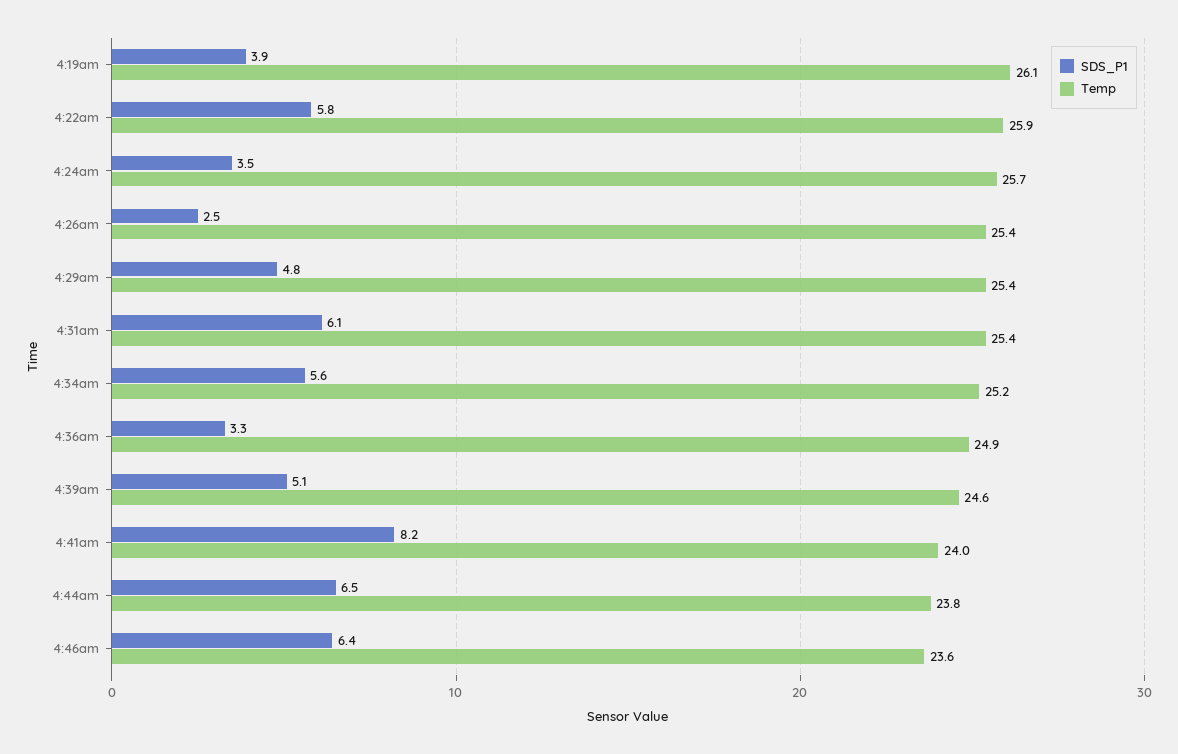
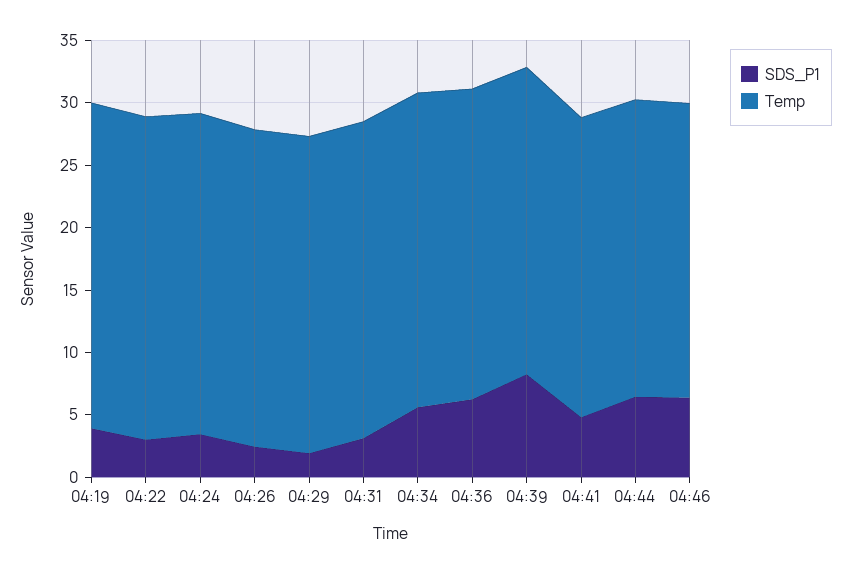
  {
    "SDS_P1": {
      "4:19am": 3.9,
-     "4:22am": 5.8,
+     "4:22am": 3,
      "4:24am": 3.5,
      "4:26am": 2.5,
-     "4:29am": 4.8,
+     "4:29am": 2,
-     "4:31am": 6.1,
+     "4:31am": 3,
      "4:34am": 5.6,
-     "4:36am": 3.3,
+     "4:36am": 6,
-     "4:39am": 5.1,
+     "4:39am": 8,
-     "4:41am": 8.2,
+     "4:41am": 5,
      "4:44am": 6.5,
      "4:46am": 6.4
    },
    "Temp": {
      "4:19am": 26.1,
      "4:22am": 25.9,
      "4:24am": 25.7,
      "4:26am": 25.4,
      "4:29am": 25.4,
      "4:31am": 25.4,
      "4:34am": 25.2,
      "4:36am": 24.9,
      "4:39am": 24.6,
      "4:41am": 24,
      "4:44am": 23.8,
      "4:46am": 23.6
    }
  }

